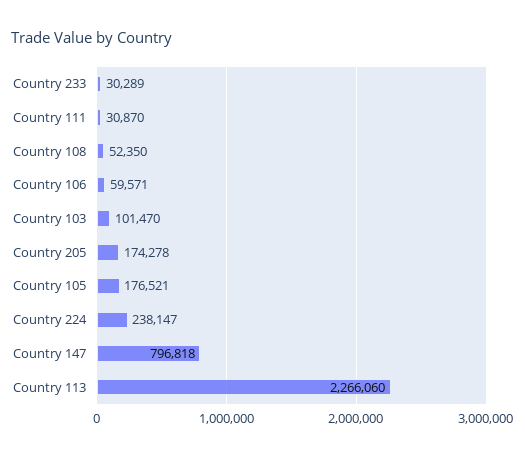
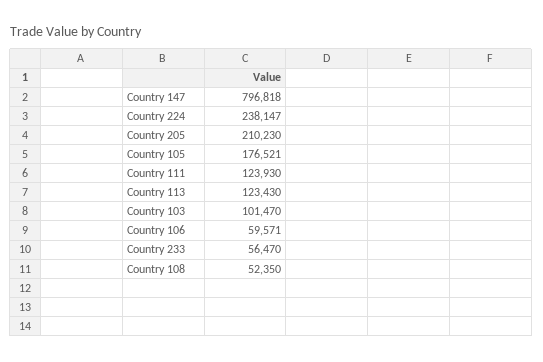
  {
-   "Country 233": 30289,
+   "Country 233": 56470,
-   "Country 111": 30870,
+   "Country 111": 123930,
    "Country 108": 52350,
    "Country 106": 59571,
    "Country 103": 101470,
-   "Country 205": 174278,
+   "Country 205": 210230,
    "Country 105": 176521,
    "Country 224": 238147,
    "Country 147": 796818,
-   "Country 113": 2266060
+   "Country 113": 123430
  }

